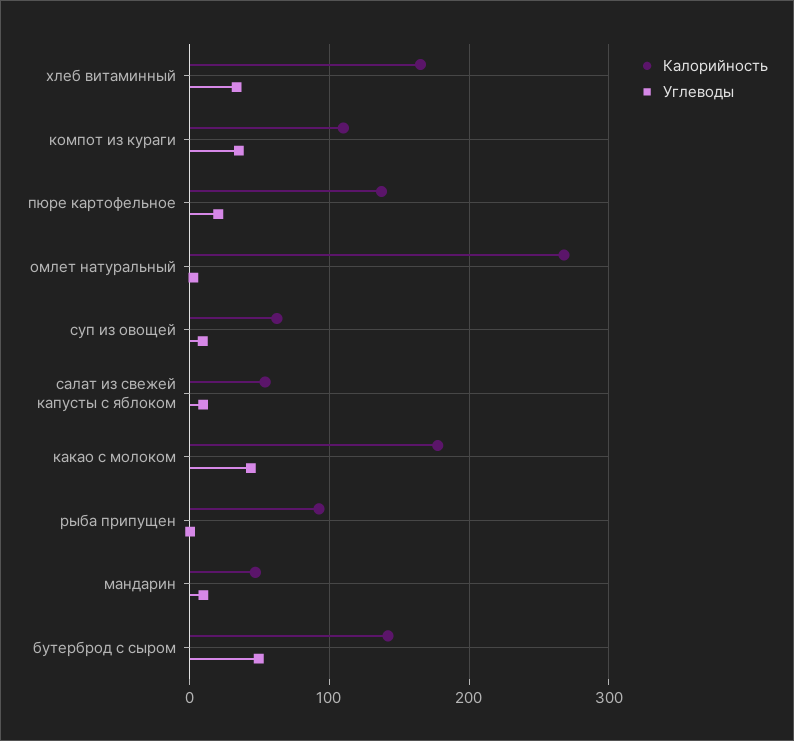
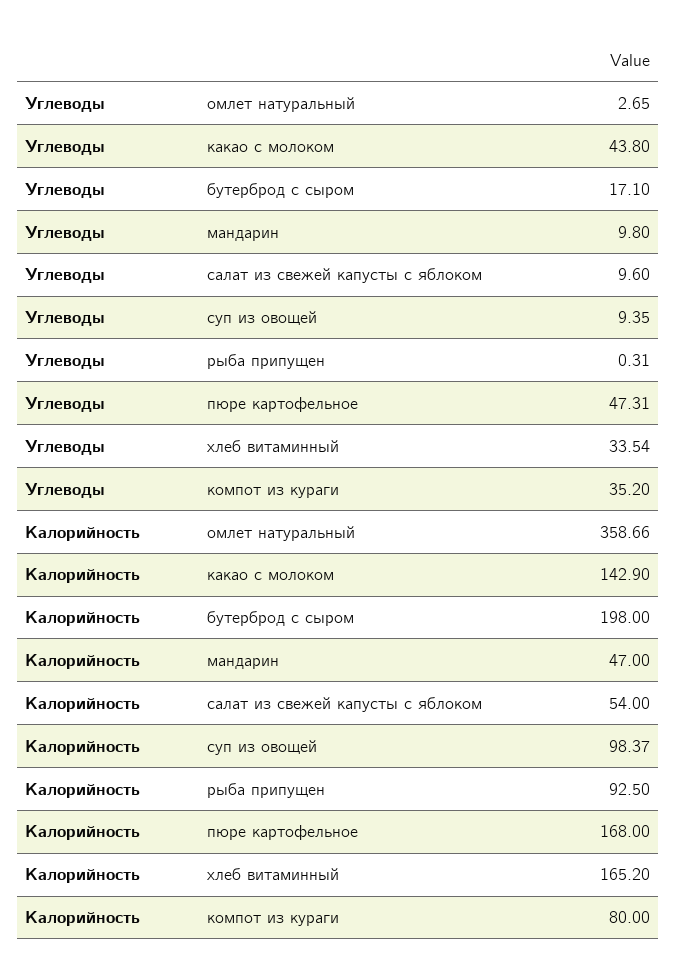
  {
    "Калорийность": {
      "хлеб витаминный": 165.2,
-     "компот из кураги": 110,
+     "компот из кураги": 80,
-     "пюре картофельное": 140,
+     "пюре картофельное": 168,
-     "омлет натуральный": 270,
+     "омлет натуральный": 358.66,
-     "суп из овощей": 60,
+     "суп из овощей": 98.37,
      "салат из свежей капусты с яблоком": 54,
-     "какао с молоком": 180,
+     "какао с молоком": 142.9,
      "рыба припущен": 92.5,
      "мандарин": 47,
-     "бутерброд с сыром": 140
+     "бутерброд с сыром": 198
    },
    "Углеводы": {
      "хлеб витаминный": 33.54,
      "компот из кураги": 35.2,
-     "пюре картофельное": 20,
+     "пюре картофельное": 47.31,
      "омлет натуральный": 2.65,
      "суп из овощей": 9.35,
      "салат из свежей капусты с яблоком": 9.6,
      "какао с молоком": 43.8,
      "рыба припущен": 0.31,
      "мандарин": 9.8,
-     "бутерброд с сыром": 50
+     "бутерброд с сыром": 17.1
    }
  }

